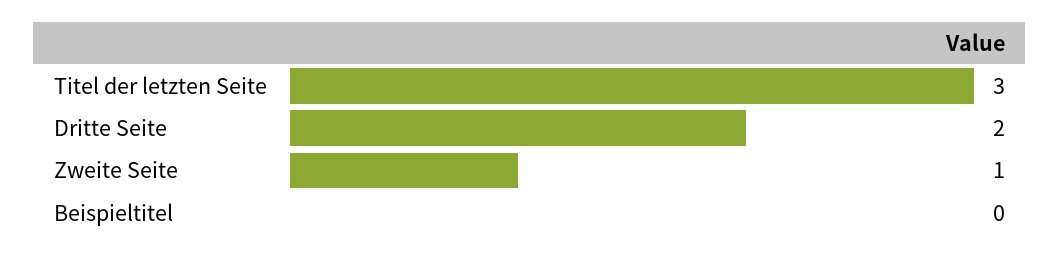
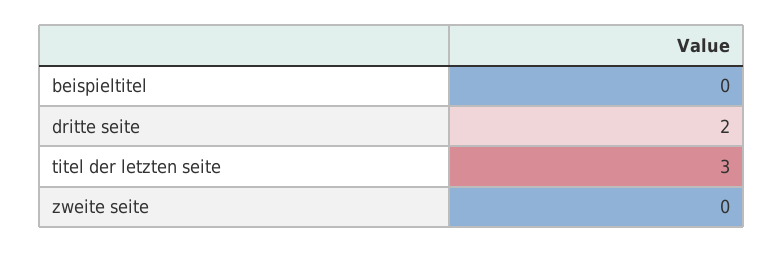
  {
    "Titel der letzten Seite": 3,
    "Dritte Seite": 2,
-   "Zweite Seite": 1,
+   "Zweite Seite": 0,
    "Beispieltitel": 0
  }

